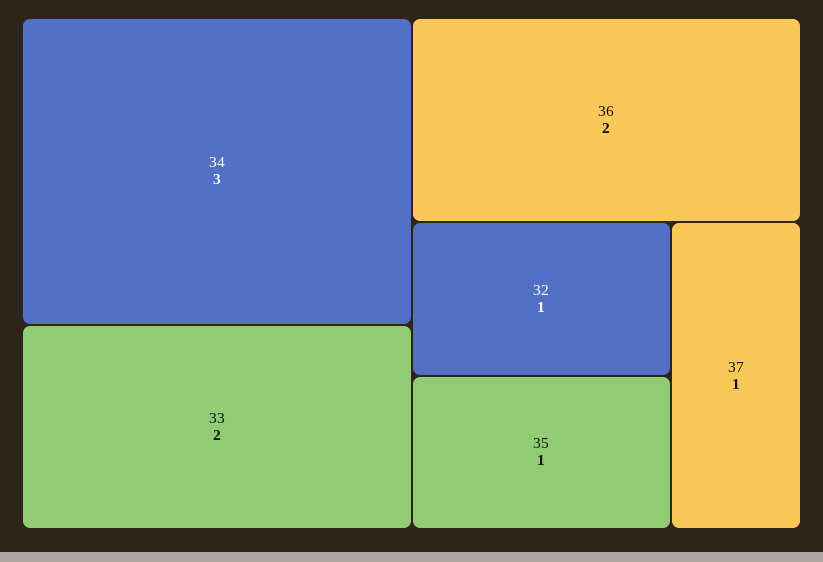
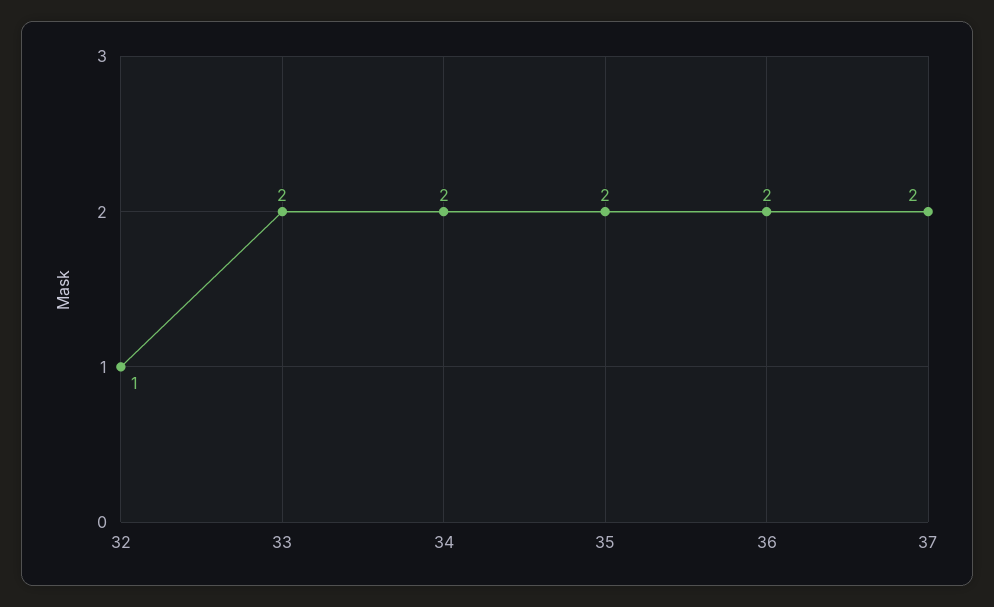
  {
-   "34": 3,
+   "34": 2,
    "33": 2,
    "36": 2,
    "32": 1,
-   "35": 1,
+   "35": 2,
-   "37": 1
+   "37": 2
  }

